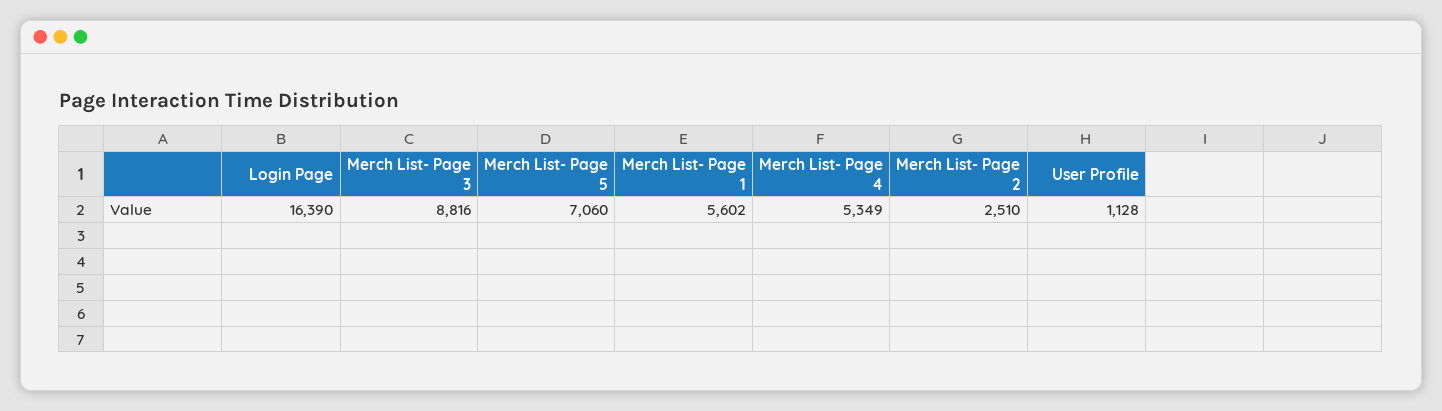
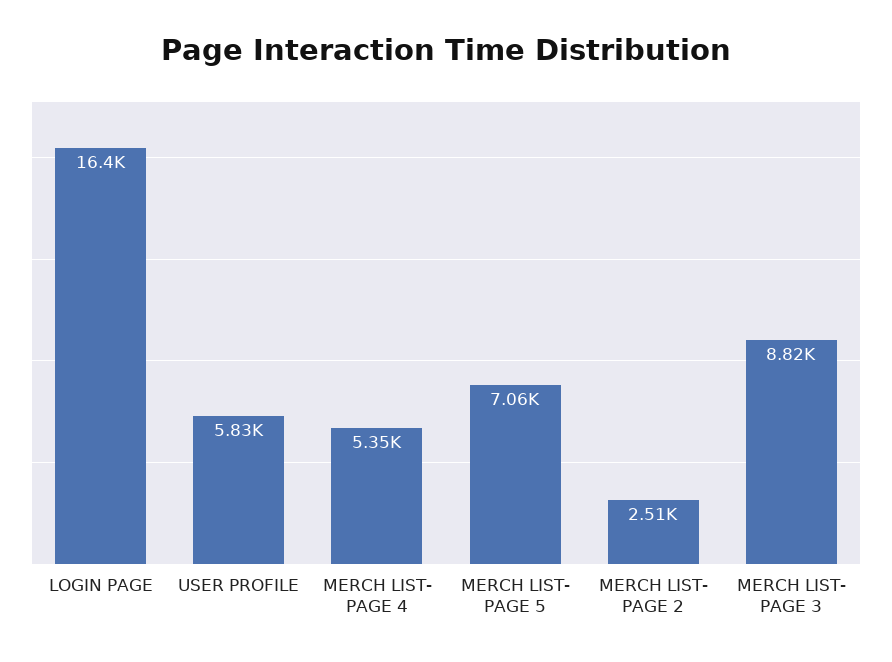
  {
    "Login Page": 16390,
    "Merch List- Page 3": 8816,
    "Merch List- Page 5": 7060,
-   "Merch List- Page 1": 5602,
    "Merch List- Page 4": 5349,
    "Merch List- Page 2": 2510,
-   "User Profile": 1128
+   "User Profile": 5830
  }

